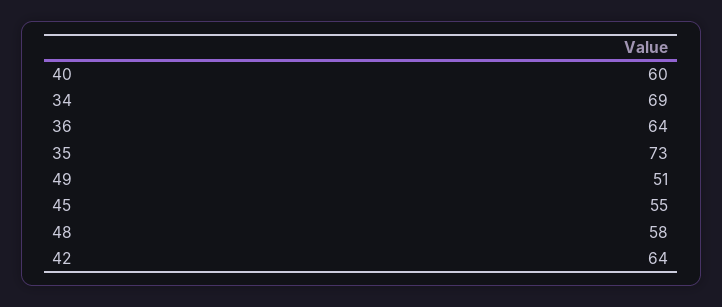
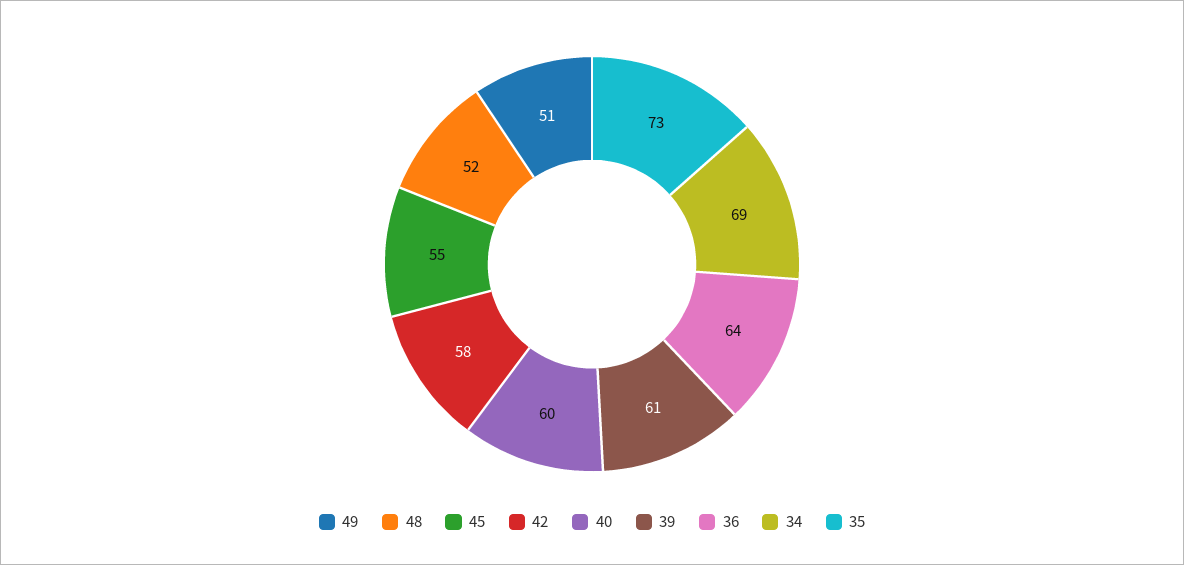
  {
    "40": 60,
    "34": 69,
    "36": 64,
    "35": 73,
    "49": 51,
    "45": 55,
-   "48": 58,
+   "48": 52,
-   "42": 64
+   "42": 58,
+   "39": 61
  }

